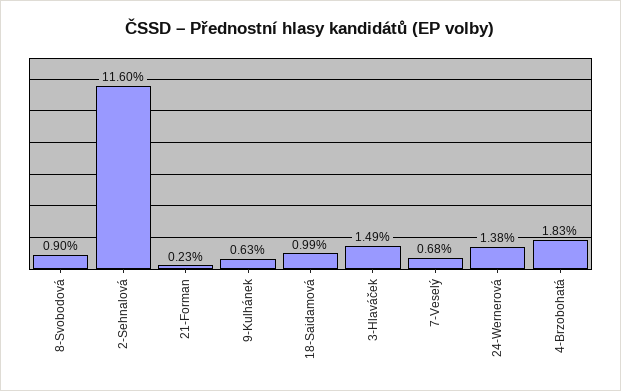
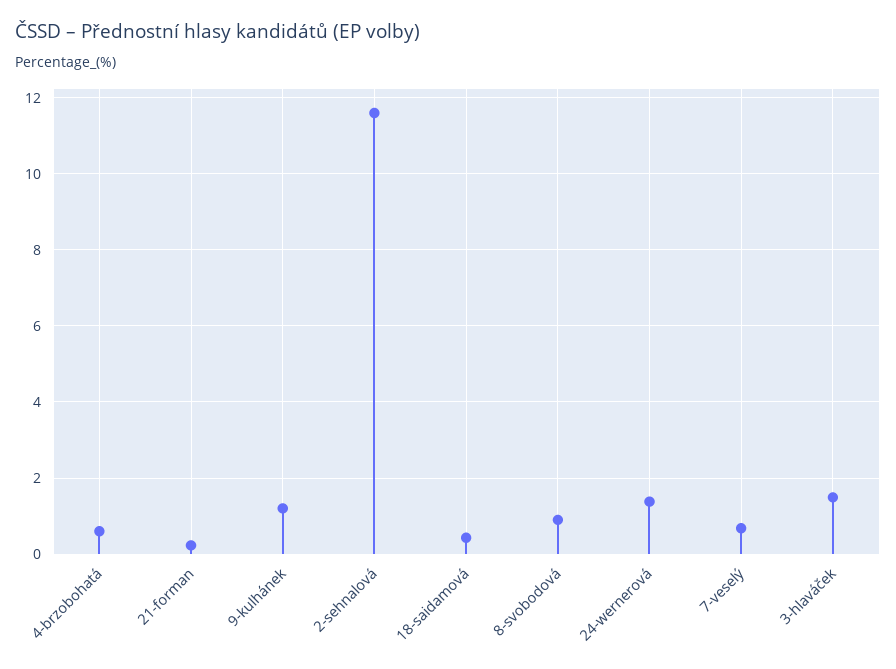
  {
    "8-Svobodová": 0.9,
    "2-Sehnalová": 11.6,
    "21-Forman": 0.23,
-   "9-Kulhánek": 0.63,
+   "9-Kulhánek": 1.2,
-   "18-Saidamová": 0.99,
+   "18-Saidamová": 0.4,
    "3-Hlaváček": 1.49,
    "7-Veselý": 0.68,
    "24-Wernerová": 1.38,
-   "4-Brzobohatá": 1.83
+   "4-Brzobohatá": 0.6
  }

